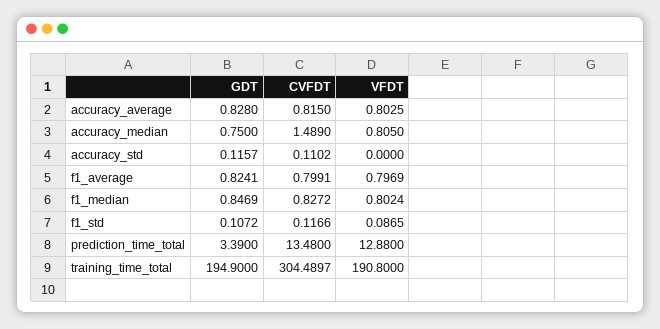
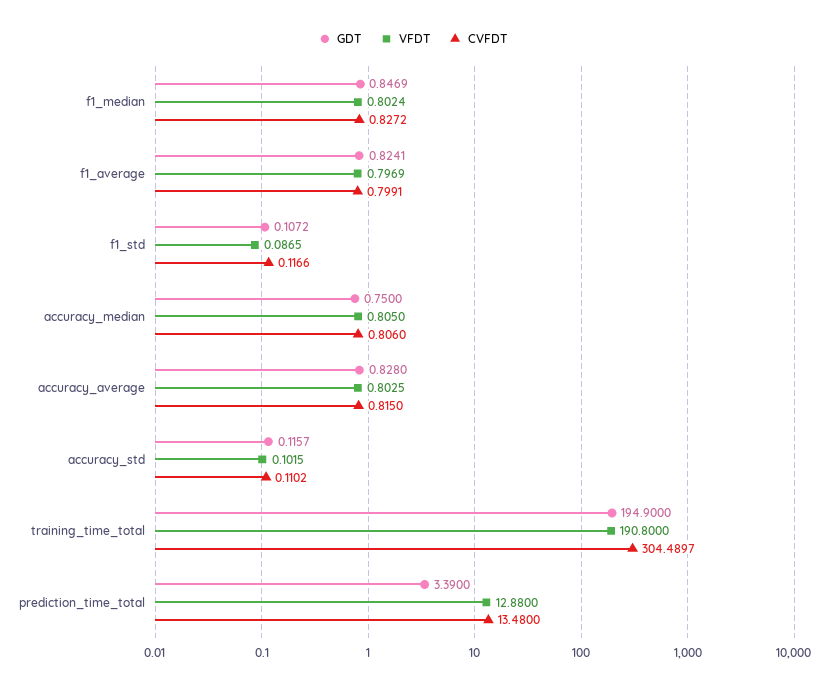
  {
    "GDT": {
      "accuracy_average": 0.828,
      "accuracy_median": 0.75,
      "accuracy_std": 0.1157,
      "f1_average": 0.8241,
      "f1_median": 0.8469,
      "f1_std": 0.1072,
      "prediction_time_total": 3.39,
      "training_time_total": 194.9
    },
    "CVFDT": {
      "accuracy_average": 0.815,
-     "accuracy_median": 1.489,
+     "accuracy_median": 0.806,
      "accuracy_std": 0.1102,
      "f1_average": 0.7991,
      "f1_median": 0.8272,
      "f1_std": 0.1166,
      "prediction_time_total": 13.48,
      "training_time_total": 304.4897
    },
    "VFDT": {
      "accuracy_average": 0.8025,
      "accuracy_median": 0.805,
-     "accuracy_std": 0,
+     "accuracy_std": 0.1015,
      "f1_average": 0.7969,
      "f1_median": 0.8024,
      "f1_std": 0.0865,
      "prediction_time_total": 12.88,
      "training_time_total": 190.8
    }
  }

